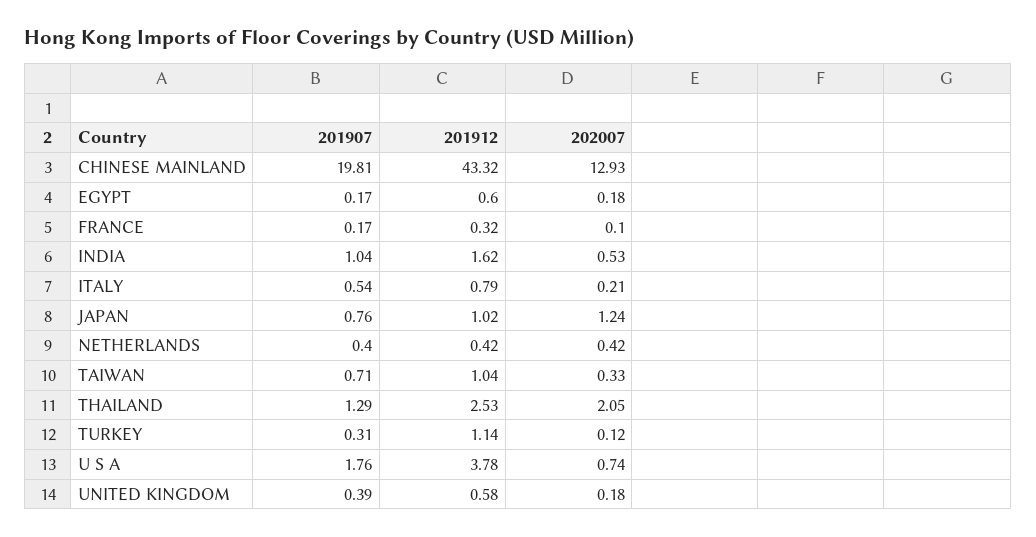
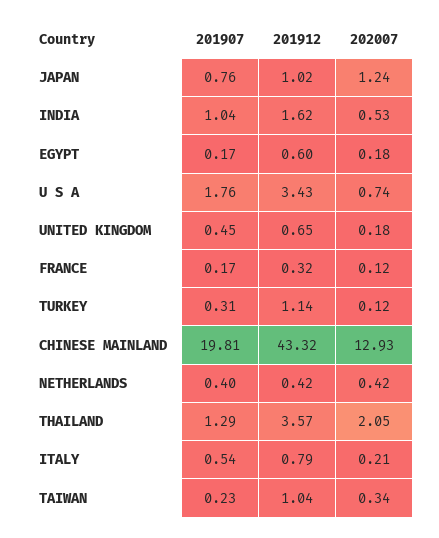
  {
    "201907": {
      "CHINESE MAINLAND": 19.81,
      "EGYPT": 0.17,
      "FRANCE": 0.17,
      "INDIA": 1.04,
      "ITALY": 0.54,
      "JAPAN": 0.76,
      "NETHERLANDS": 0.4,
-     "TAIWAN": 0.71,
+     "TAIWAN": 0.23,
      "THAILAND": 1.29,
      "TURKEY": 0.31,
      "U S A": 1.76,
-     "UNITED KINGDOM": 0.39
+     "UNITED KINGDOM": 0.45
    },
    "201912": {
      "CHINESE MAINLAND": 43.32,
      "EGYPT": 0.6,
      "FRANCE": 0.32,
      "INDIA": 1.62,
      "ITALY": 0.79,
      "JAPAN": 1.02,
      "NETHERLANDS": 0.42,
      "TAIWAN": 1.04,
-     "THAILAND": 2.53,
+     "THAILAND": 3.57,
      "TURKEY": 1.14,
-     "U S A": 3.78,
+     "U S A": 3.43,
-     "UNITED KINGDOM": 0.58
+     "UNITED KINGDOM": 0.65
    },
    "202007": {
      "CHINESE MAINLAND": 12.93,
      "EGYPT": 0.18,
-     "FRANCE": 0.1,
+     "FRANCE": 0.12,
      "INDIA": 0.53,
      "ITALY": 0.21,
      "JAPAN": 1.24,
      "NETHERLANDS": 0.42,
-     "TAIWAN": 0.33,
+     "TAIWAN": 0.34,
      "THAILAND": 2.05,
      "TURKEY": 0.12,
      "U S A": 0.74,
      "UNITED KINGDOM": 0.18
    }
  }

